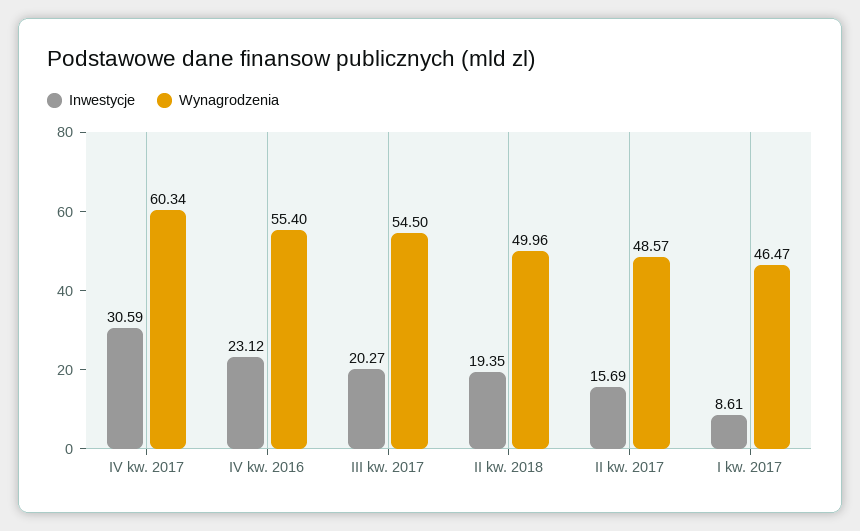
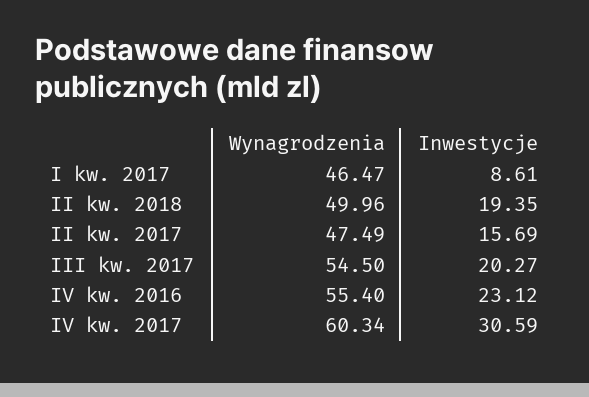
  {
    "Inwestycje": {
      "IV kw. 2017": 30.59,
      "IV kw. 2016": 23.12,
      "III kw. 2017": 20.27,
      "II kw. 2018": 19.35,
      "II kw. 2017": 15.69,
      "I kw. 2017": 8.61
    },
    "Wynagrodzenia": {
      "IV kw. 2017": 60.34,
      "IV kw. 2016": 55.4,
      "III kw. 2017": 54.5,
      "II kw. 2018": 49.96,
-     "II kw. 2017": 48.57,
+     "II kw. 2017": 47.49,
      "I kw. 2017": 46.47
    }
  }

